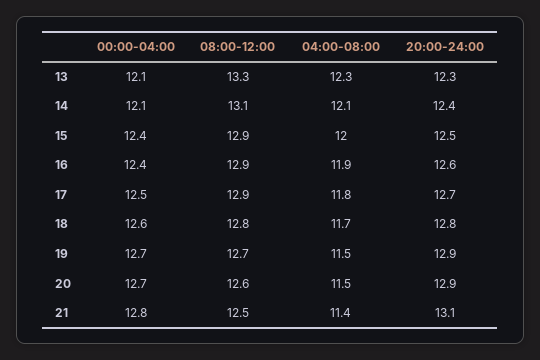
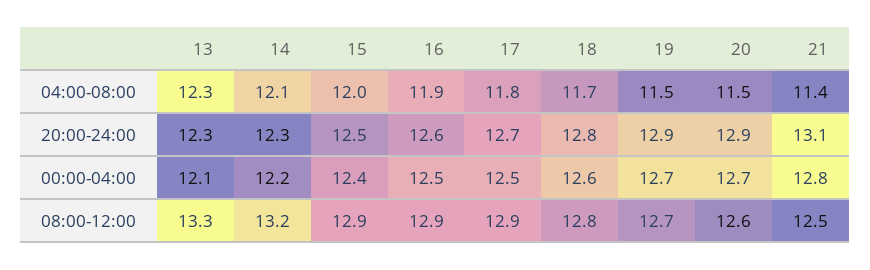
  {
    "00:00-04:00": {
      "13": 12.1,
-     "14": 12.1,
+     "14": 12.2,
      "15": 12.4,
-     "16": 12.4,
+     "16": 12.5,
      "17": 12.5,
      "18": 12.6,
      "19": 12.7,
      "20": 12.7,
      "21": 12.8
    },
    "08:00-12:00": {
      "13": 13.3,
-     "14": 13.1,
+     "14": 13.2,
      "15": 12.9,
      "16": 12.9,
      "17": 12.9,
      "18": 12.8,
      "19": 12.7,
      "20": 12.6,
      "21": 12.5
    },
    "04:00-08:00": {
      "13": 12.3,
      "14": 12.1,
      "15": 12,
      "16": 11.9,
      "17": 11.8,
      "18": 11.7,
      "19": 11.5,
      "20": 11.5,
      "21": 11.4
    },
    "20:00-24:00": {
      "13": 12.3,
-     "14": 12.4,
+     "14": 12.3,
      "15": 12.5,
      "16": 12.6,
      "17": 12.7,
      "18": 12.8,
      "19": 12.9,
      "20": 12.9,
      "21": 13.1
    }
  }

